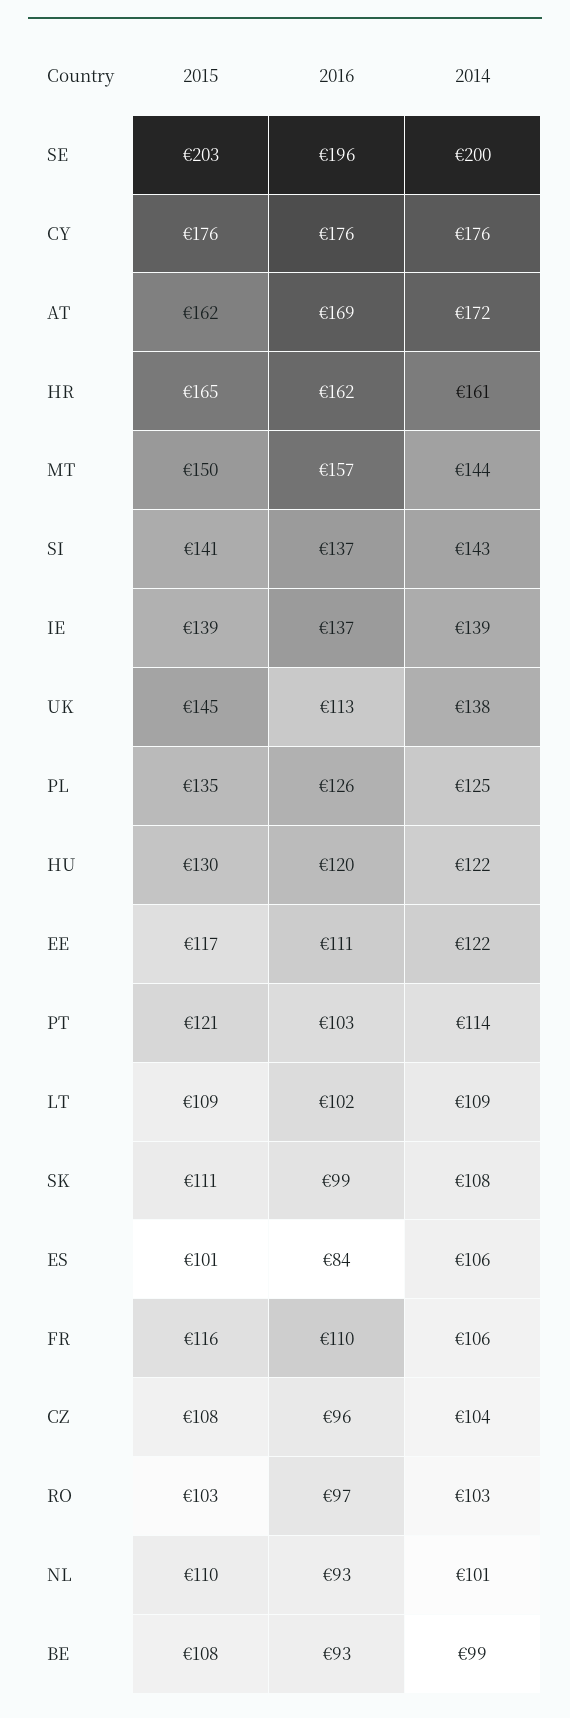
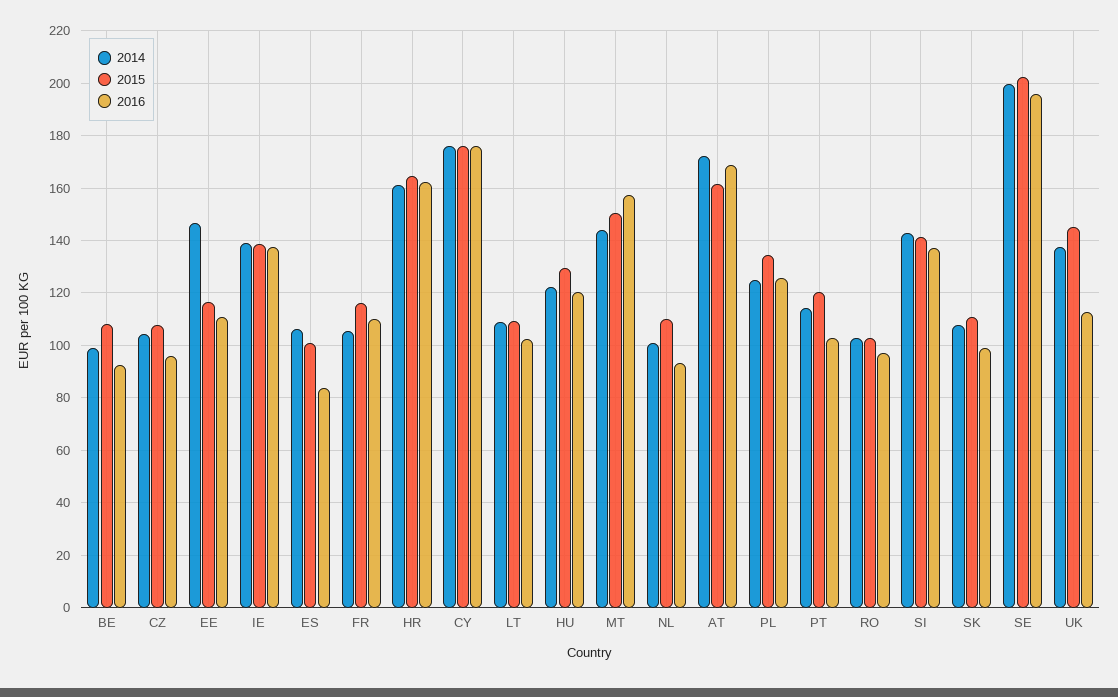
  {
    "2015": {
      "SE": 203,
      "CY": 176,
      "AT": 162,
      "HR": 165,
      "MT": 150,
      "SI": 141,
      "IE": 139,
      "UK": 145,
      "PL": 135,
      "HU": 130,
      "EE": 117,
      "PT": 121,
      "LT": 109,
      "SK": 111,
      "ES": 101,
      "FR": 116,
      "CZ": 108,
      "RO": 103,
      "NL": 110,
      "BE": 108
    },
    "2016": {
      "SE": 196,
      "CY": 176,
      "AT": 169,
      "HR": 162,
      "MT": 157,
      "SI": 137,
      "IE": 137,
      "UK": 113,
      "PL": 126,
      "HU": 120,
      "EE": 111,
      "PT": 103,
      "LT": 102,
      "SK": 99,
      "ES": 84,
      "FR": 110,
      "CZ": 96,
      "RO": 97,
      "NL": 93,
      "BE": 93
    },
    "2014": {
      "SE": 200,
      "CY": 176,
      "AT": 172,
      "HR": 161,
      "MT": 144,
      "SI": 143,
      "IE": 139,
      "UK": 138,
      "PL": 125,
      "HU": 122,
-     "EE": 122,
+     "EE": 147.5,
      "PT": 114,
      "LT": 109,
      "SK": 108,
      "ES": 106,
      "FR": 106,
      "CZ": 104,
      "RO": 103,
      "NL": 101,
      "BE": 99
    }
  }

